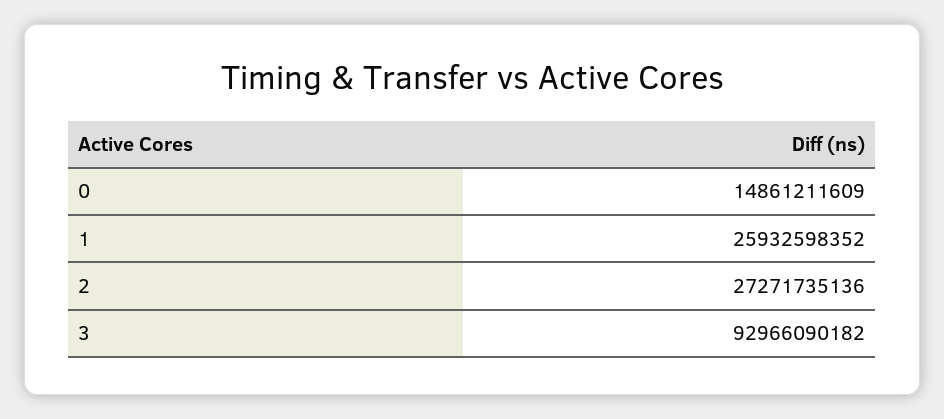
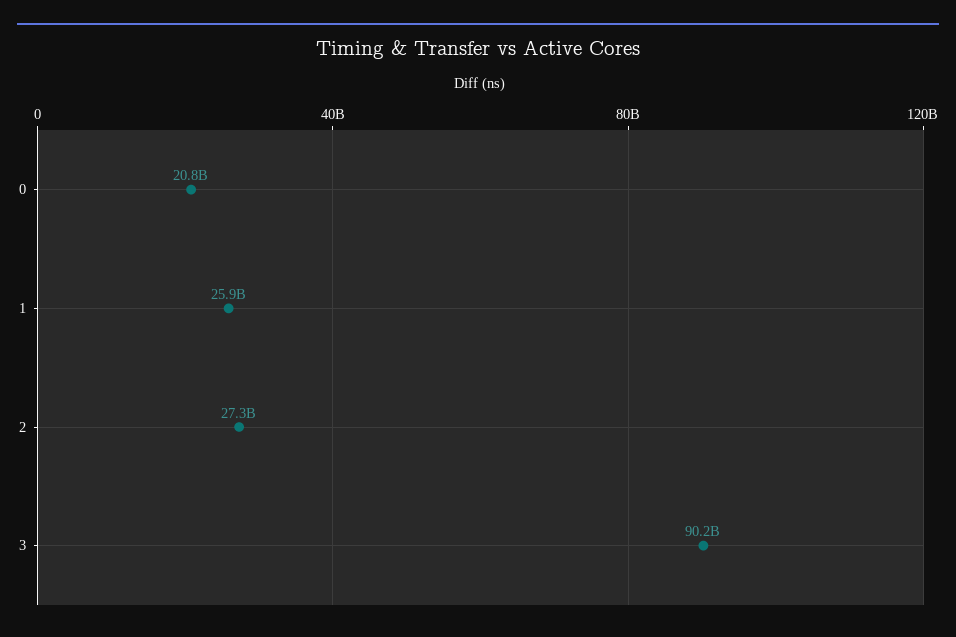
  {
-   "0": 14861211609,
+   "0": 20800000000,
    "1": 25932598352,
    "2": 27271735136,
-   "3": 92966090182
+   "3": 90200000000
  }

